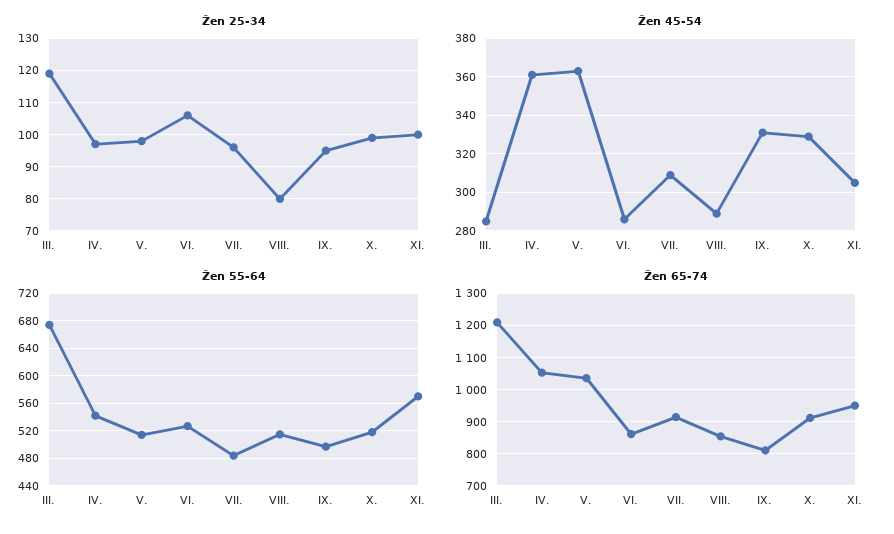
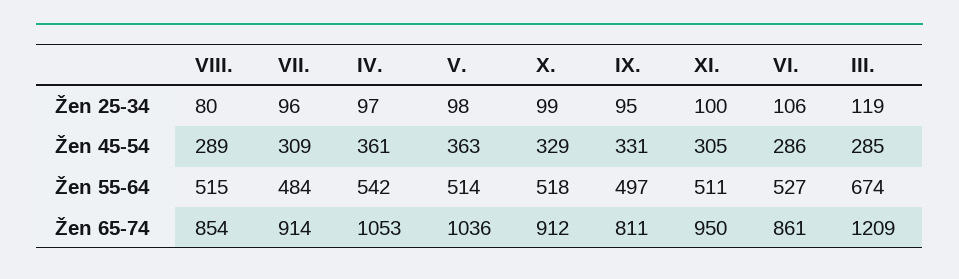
  {
    "Žen 25-34": {
      "III.": 119,
      "IV.": 97,
      "V.": 98,
      "VI.": 106,
      "VII.": 96,
      "VIII.": 80,
      "IX.": 95,
      "X.": 99,
      "XI.": 100
    },
    "Žen 45-54": {
      "III.": 285,
      "IV.": 361,
      "V.": 363,
      "VI.": 286,
      "VII.": 309,
      "VIII.": 289,
      "IX.": 331,
      "X.": 329,
      "XI.": 305
    },
    "Žen 55-64": {
      "III.": 674,
      "IV.": 542,
      "V.": 514,
      "VI.": 527,
      "VII.": 484,
      "VIII.": 515,
      "IX.": 497,
      "X.": 518,
-     "XI.": 570
+     "XI.": 511
    },
    "Žen 65-74": {
      "III.": 1209,
      "IV.": 1053,
      "V.": 1036,
      "VI.": 861,
      "VII.": 914,
      "VIII.": 854,
      "IX.": 811,
      "X.": 912,
      "XI.": 950
    }
  }

